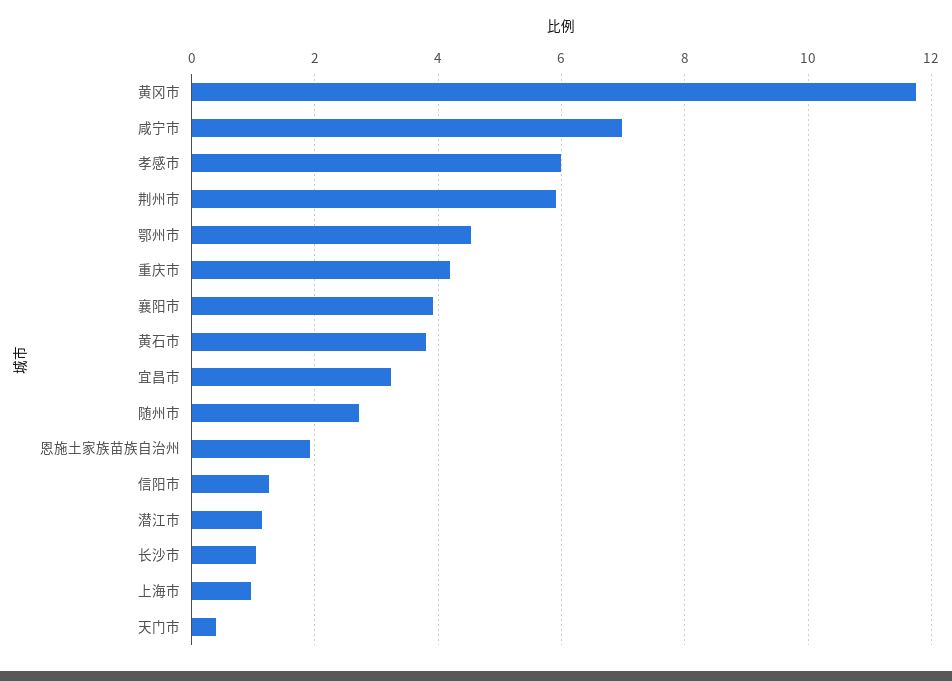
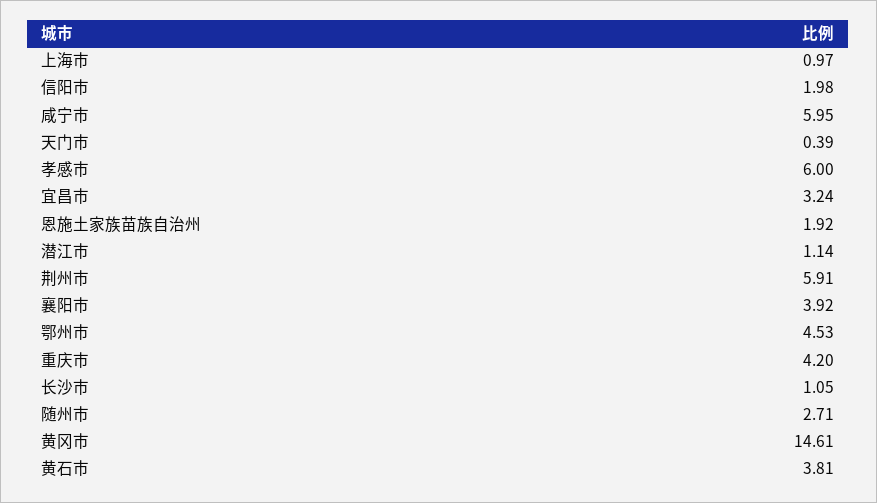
  {
-   "黄冈市": 11.8,
+   "黄冈市": 14.61,
-   "咸宁市": 7,
+   "咸宁市": 5.95,
    "孝感市": 6,
    "荆州市": 5.91,
    "鄂州市": 4.53,
    "重庆市": 4.2,
    "襄阳市": 3.92,
    "黄石市": 3.81,
    "宜昌市": 3.24,
    "随州市": 2.71,
    "恩施土家族苗族自治州": 1.92,
-   "信阳市": 1.2,
+   "信阳市": 1.98,
    "潜江市": 1.14,
    "长沙市": 1.05,
    "上海市": 0.97,
    "天门市": 0.39
  }

